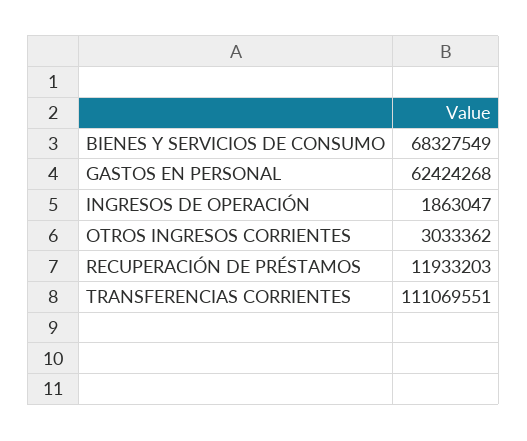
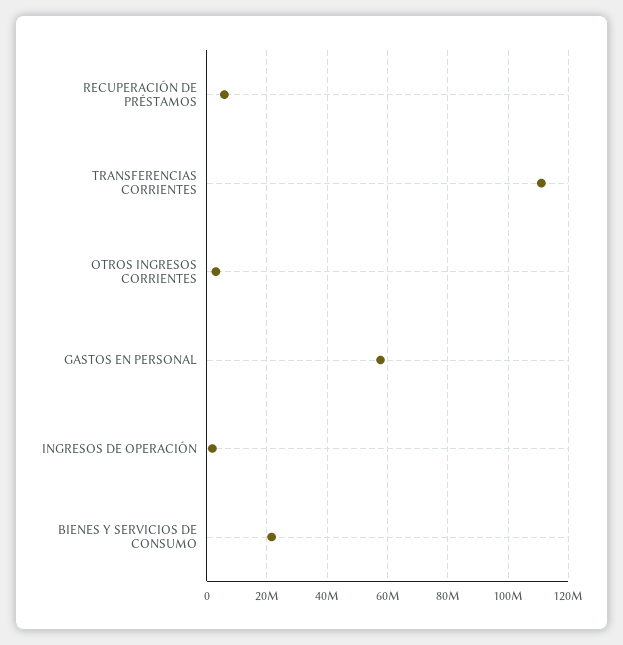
  {
-   "BIENES Y SERVICIOS DE CONSUMO": 68327549,
+   "BIENES Y SERVICIOS DE CONSUMO": 22000000,
-   "GASTOS EN PERSONAL": 62424268,
+   "GASTOS EN PERSONAL": 58000000,
    "INGRESOS DE OPERACIÓN": 1863047,
    "OTROS INGRESOS CORRIENTES": 3033362,
-   "RECUPERACIÓN DE PRÉSTAMOS": 11933203,
+   "RECUPERACIÓN DE PRÉSTAMOS": 6000000,
    "TRANSFERENCIAS CORRIENTES": 111069551
  }

